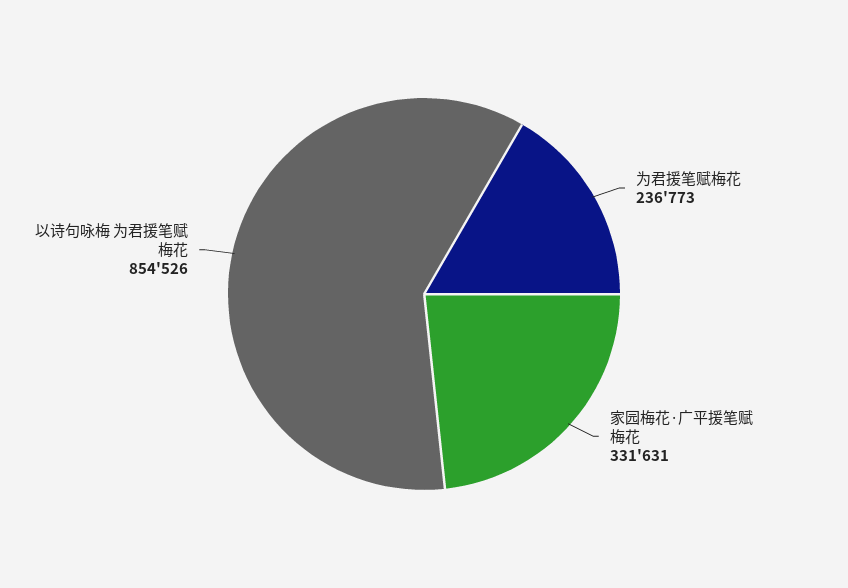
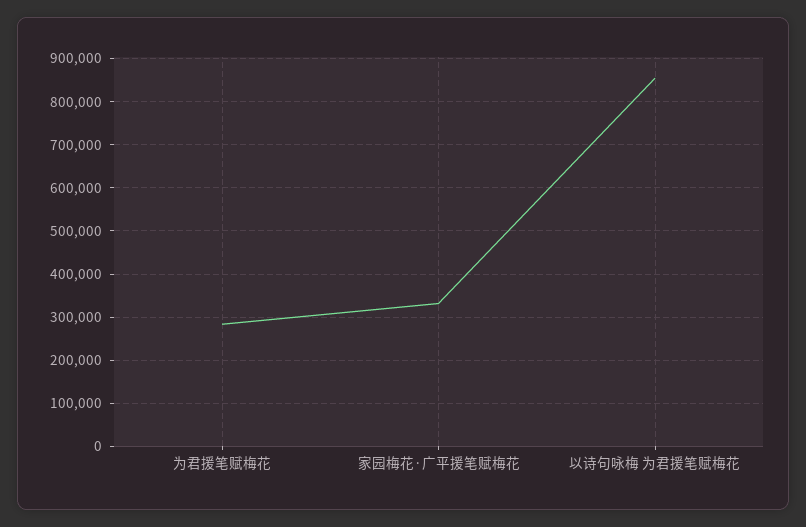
  {
-   "为君援笔赋梅花": 236773,
+   "为君援笔赋梅花": 280000,
    "家园梅花·广平援笔赋梅花": 331631,
    "以诗句咏梅 为君援笔赋梅花": 854526
  }

